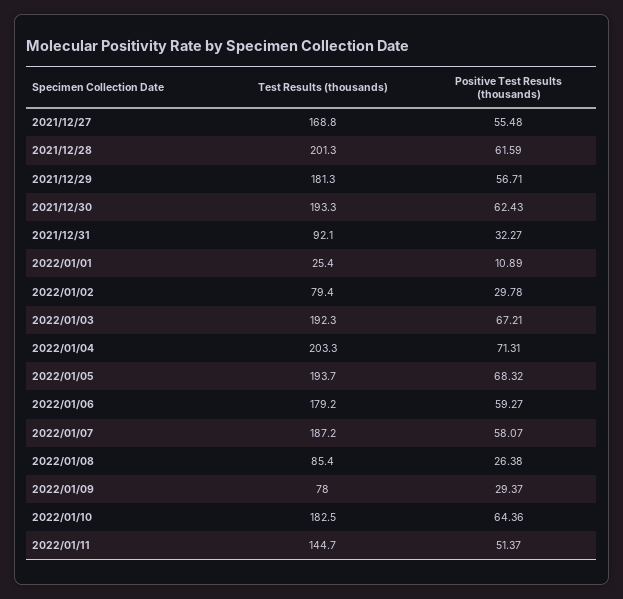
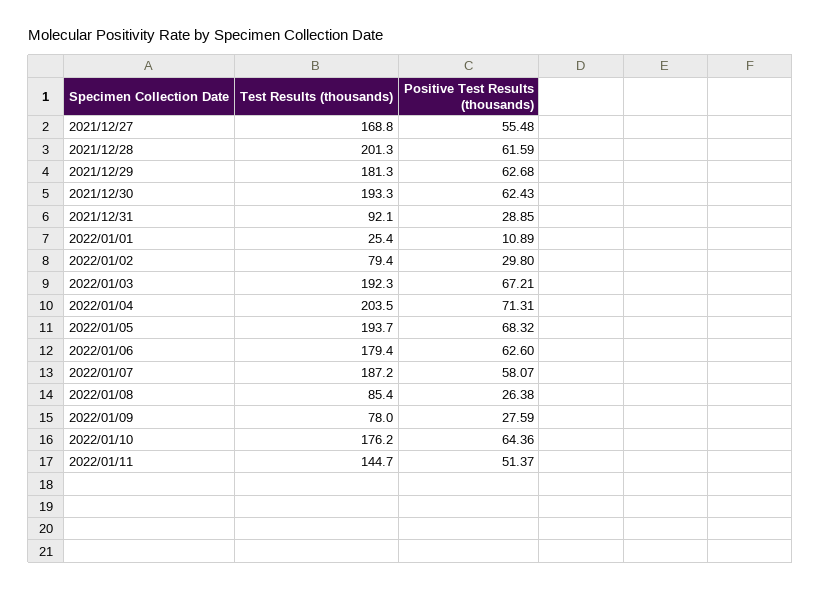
  {
    "Test Results (thousands)": {
      "2021/12/27": 168.8,
      "2021/12/28": 201.3,
      "2021/12/29": 181.3,
      "2021/12/30": 193.3,
      "2021/12/31": 92.1,
      "2022/01/01": 25.4,
      "2022/01/02": 79.4,
      "2022/01/03": 192.3,
-     "2022/01/04": 203.3,
+     "2022/01/04": 203.5,
      "2022/01/05": 193.7,
-     "2022/01/06": 179.2,
+     "2022/01/06": 179.4,
      "2022/01/07": 187.2,
      "2022/01/08": 85.4,
      "2022/01/09": 78,
-     "2022/01/10": 182.5,
+     "2022/01/10": 176.2,
      "2022/01/11": 144.7
    },
    "Positive Test Results (thousands)": {
      "2021/12/27": 55.48,
      "2021/12/28": 61.59,
-     "2021/12/29": 56.71,
+     "2021/12/29": 62.68,
      "2021/12/30": 62.43,
-     "2021/12/31": 32.27,
+     "2021/12/31": 28.85,
      "2022/01/01": 10.89,
-     "2022/01/02": 29.78,
+     "2022/01/02": 29.8,
      "2022/01/03": 67.21,
      "2022/01/04": 71.31,
      "2022/01/05": 68.32,
-     "2022/01/06": 59.27,
+     "2022/01/06": 62.6,
      "2022/01/07": 58.07,
      "2022/01/08": 26.38,
-     "2022/01/09": 29.37,
+     "2022/01/09": 27.59,
      "2022/01/10": 64.36,
      "2022/01/11": 51.37
    }
  }

